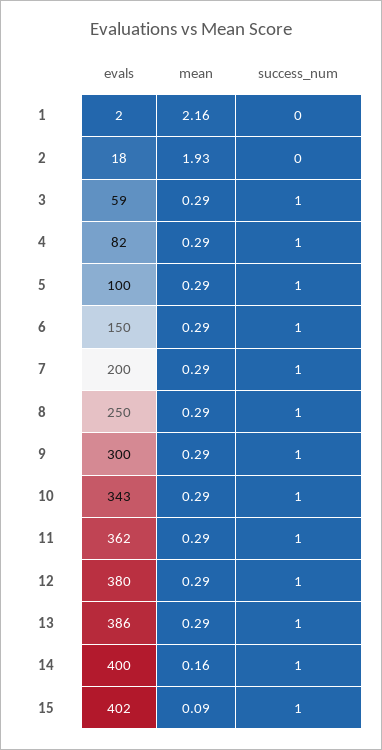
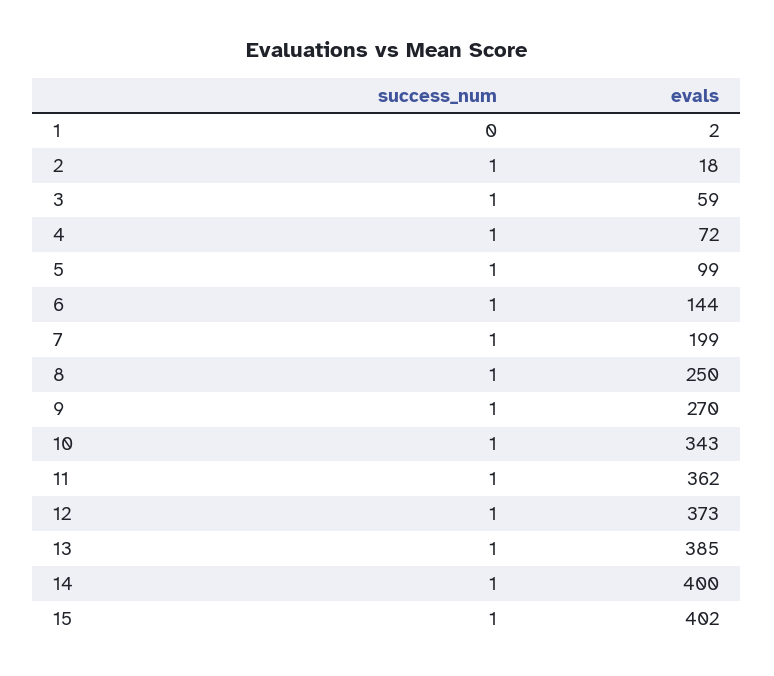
  {
    "evals": {
      "1": 2,
      "2": 18,
      "3": 59,
-     "4": 82,
+     "4": 72,
-     "5": 100,
+     "5": 99,
-     "6": 150,
+     "6": 144,
-     "7": 200,
+     "7": 199,
      "8": 250,
-     "9": 300,
+     "9": 270,
      "10": 343,
      "11": 362,
-     "12": 380,
+     "12": 373,
-     "13": 386,
+     "13": 385,
      "14": 400,
      "15": 402
    },
-   "mean": {
-     "1": 2.16,
-     "2": 1.93,
-     "3": 0.29,
-     "4": 0.29,
-     "5": 0.29,
-     "6": 0.29,
-     "7": 0.29,
-     "8": 0.29,
-     "9": 0.29,
-     "10": 0.29,
-     "11": 0.29,
-     "12": 0.29,
-     "13": 0.29,
-     "14": 0.16,
-     "15": 0.09
-   },
    "success_num": {
      "1": 0,
-     "2": 0,
+     "2": 1,
      "3": 1,
      "4": 1,
      "5": 1,
      "6": 1,
      "7": 1,
      "8": 1,
      "9": 1,
      "10": 1,
      "11": 1,
      "12": 1,
      "13": 1,
      "14": 1,
      "15": 1
    }
  }

